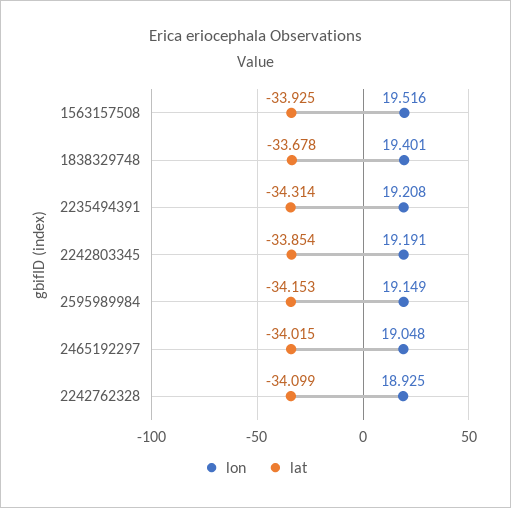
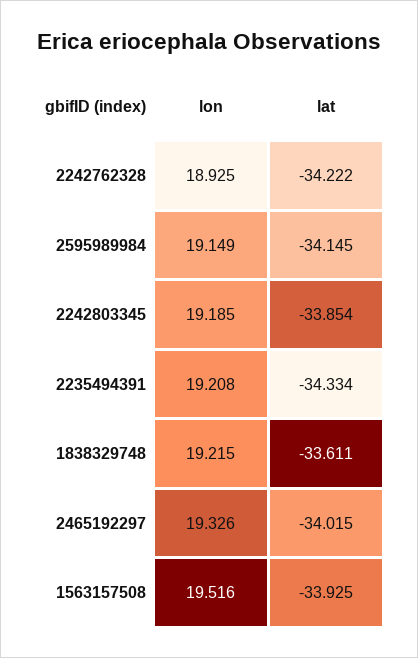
  {
    "lon": {
      "1563157508": 19.516,
-     "1838329748": 19.401,
+     "1838329748": 19.215,
      "2235494391": 19.208,
-     "2242803345": 19.191,
+     "2242803345": 19.185,
      "2595989984": 19.149,
-     "2465192297": 19.048,
+     "2465192297": 19.326,
      "2242762328": 18.925
    },
    "lat": {
      "1563157508": -33.925,
-     "1838329748": -33.678,
+     "1838329748": -33.611,
-     "2235494391": -34.314,
+     "2235494391": -34.334,
      "2242803345": -33.854,
-     "2595989984": -34.153,
+     "2595989984": -34.145,
      "2465192297": -34.015,
-     "2242762328": -34.099
+     "2242762328": -34.222
    }
  }

